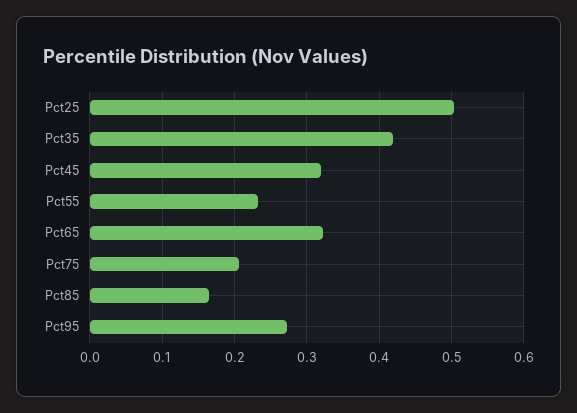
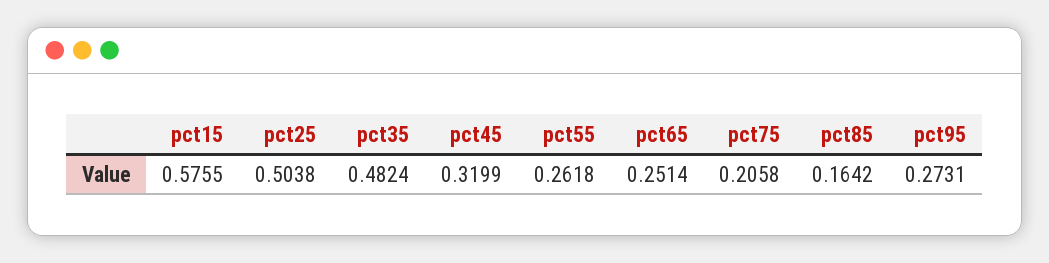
  {
    "Pct25": 0.5038,
-   "Pct35": 0.42,
+   "Pct35": 0.4824,
    "Pct45": 0.3199,
-   "Pct55": 0.23,
+   "Pct55": 0.2618,
-   "Pct65": 0.32,
+   "Pct65": 0.2514,
    "Pct75": 0.2058,
    "Pct85": 0.1642,
-   "Pct95": 0.2731
+   "Pct95": 0.2731,
+   "pct15": 0.5755
  }

